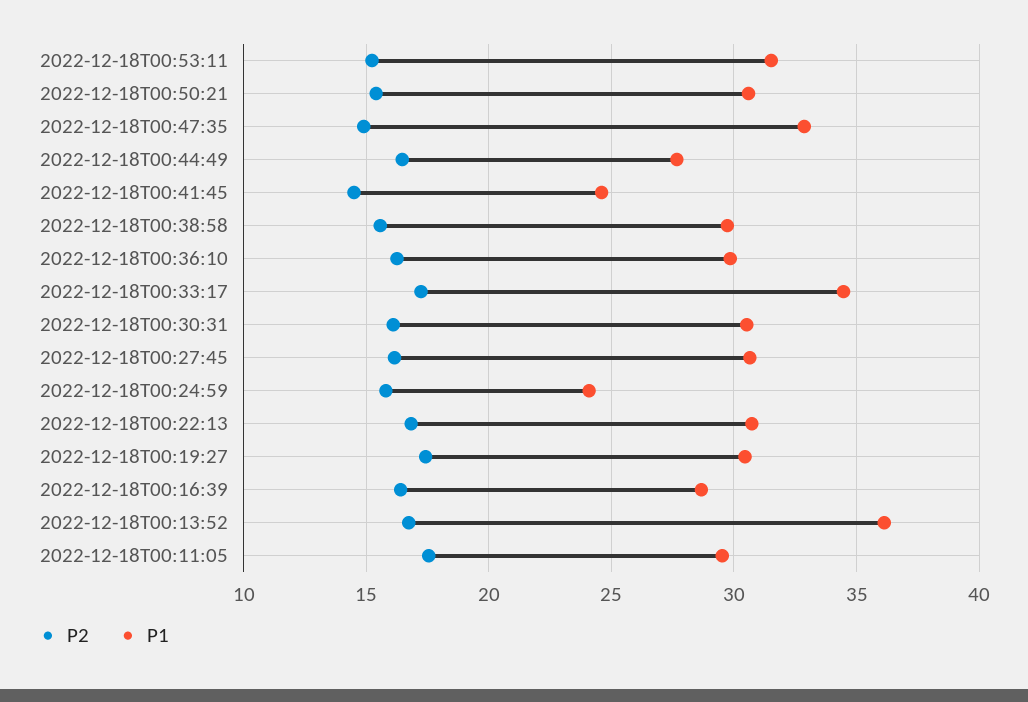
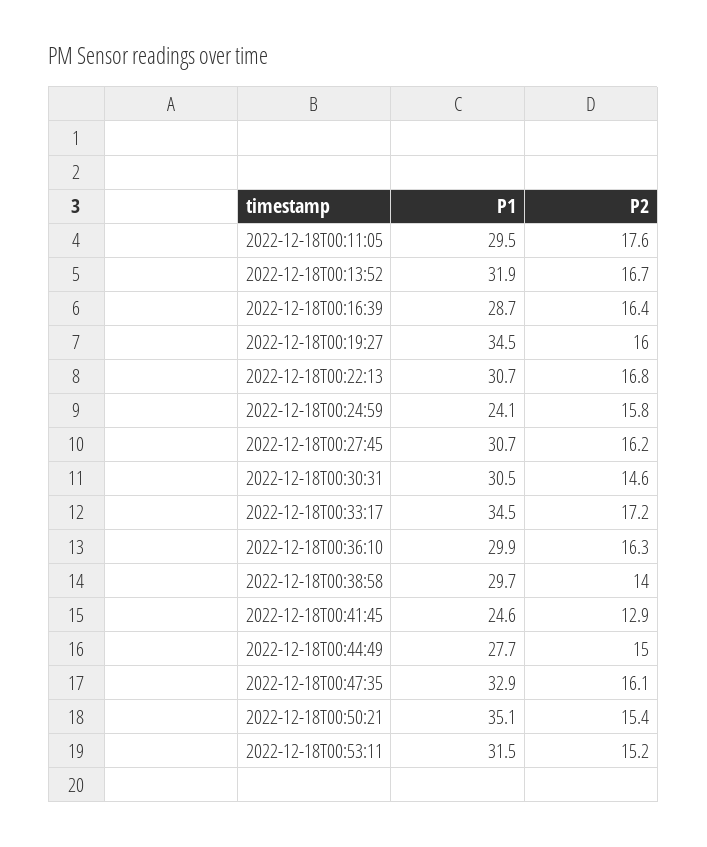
  {
    "P2": {
      "2022-12-18T00:53:11": 15.2,
      "2022-12-18T00:50:21": 15.4,
-     "2022-12-18T00:47:35": 15,
+     "2022-12-18T00:47:35": 16.1,
-     "2022-12-18T00:44:49": 16.5,
+     "2022-12-18T00:44:49": 15,
-     "2022-12-18T00:41:45": 14.5,
+     "2022-12-18T00:41:45": 12.9,
-     "2022-12-18T00:38:58": 15.5,
+     "2022-12-18T00:38:58": 14,
      "2022-12-18T00:36:10": 16.3,
      "2022-12-18T00:33:17": 17.2,
-     "2022-12-18T00:30:31": 16,
+     "2022-12-18T00:30:31": 14.6,
      "2022-12-18T00:27:45": 16.2,
      "2022-12-18T00:24:59": 15.8,
      "2022-12-18T00:22:13": 16.8,
-     "2022-12-18T00:19:27": 17.5,
+     "2022-12-18T00:19:27": 16,
      "2022-12-18T00:16:39": 16.4,
      "2022-12-18T00:13:52": 16.7,
      "2022-12-18T00:11:05": 17.6
    },
    "P1": {
      "2022-12-18T00:53:11": 31.5,
-     "2022-12-18T00:50:21": 30.5,
+     "2022-12-18T00:50:21": 35.1,
      "2022-12-18T00:47:35": 32.9,
      "2022-12-18T00:44:49": 27.7,
      "2022-12-18T00:41:45": 24.6,
      "2022-12-18T00:38:58": 29.7,
      "2022-12-18T00:36:10": 29.9,
      "2022-12-18T00:33:17": 34.5,
      "2022-12-18T00:30:31": 30.5,
      "2022-12-18T00:27:45": 30.7,
      "2022-12-18T00:24:59": 24.1,
      "2022-12-18T00:22:13": 30.7,
-     "2022-12-18T00:19:27": 30.5,
+     "2022-12-18T00:19:27": 34.5,
      "2022-12-18T00:16:39": 28.7,
-     "2022-12-18T00:13:52": 36,
+     "2022-12-18T00:13:52": 31.9,
      "2022-12-18T00:11:05": 29.5
    }
  }

